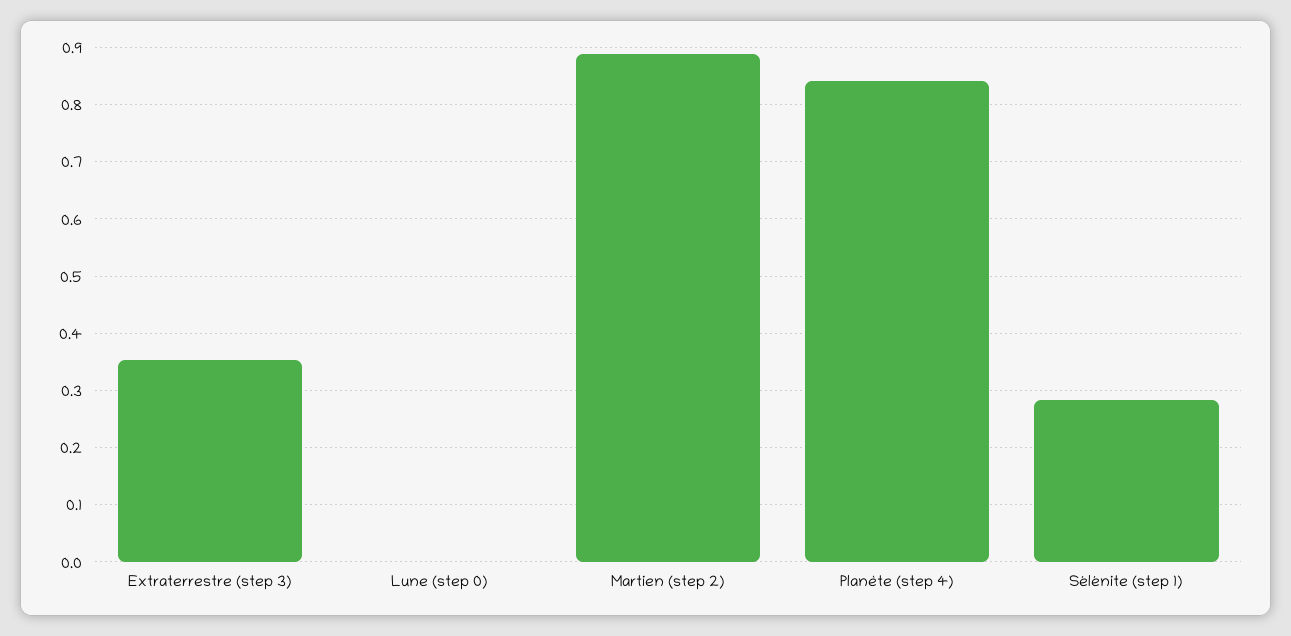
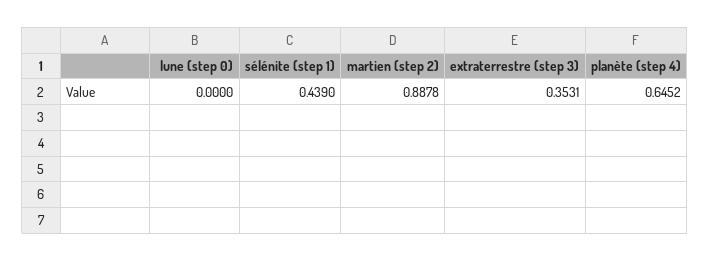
  {
    "Extraterrestre (step 3)": 0.3531,
    "Lune (step 0)": 0,
    "Martien (step 2)": 0.8878,
-   "Planète (step 4)": 0.84,
+   "Planète (step 4)": 0.6452,
-   "Sélénite (step 1)": 0.28
+   "Sélénite (step 1)": 0.439
  }

